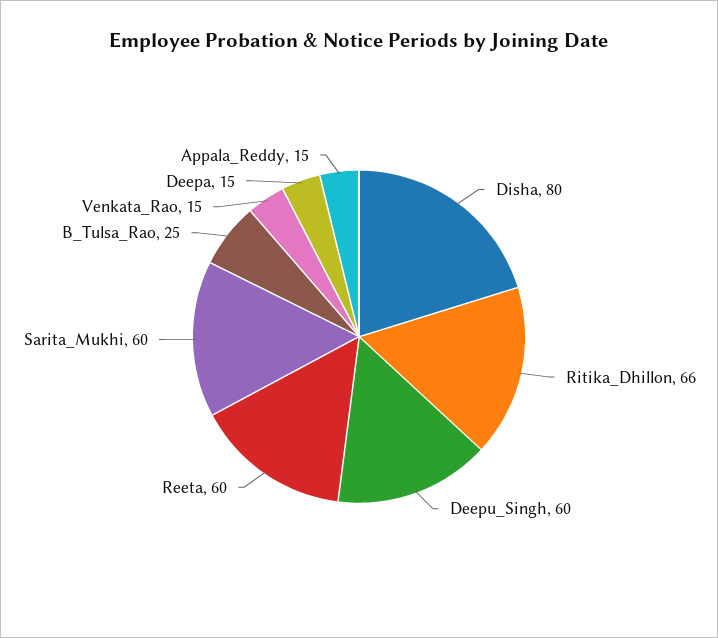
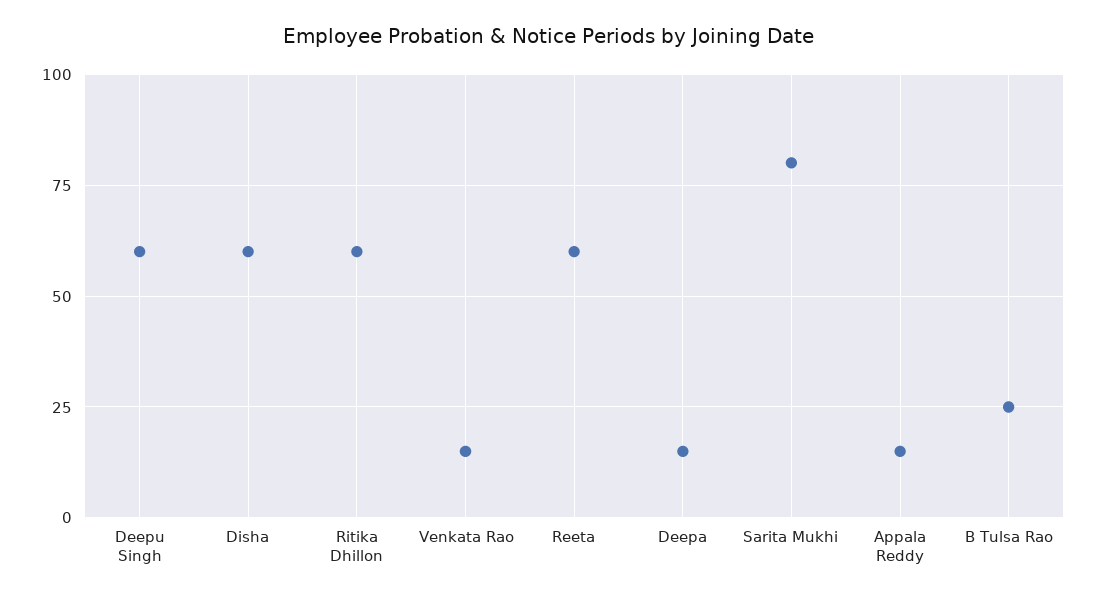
  {
-   "Disha": 80,
+   "Disha": 60,
-   "Ritika_Dhillon": 66,
+   "Ritika_Dhillon": 60,
    "Deepu_Singh": 60,
    "Reeta": 60,
-   "Sarita_Mukhi": 60,
+   "Sarita_Mukhi": 80,
    "B_Tulsa_Rao": 25,
    "Venkata_Rao": 15,
    "Deepa": 15,
    "Appala_Reddy": 15
  }

